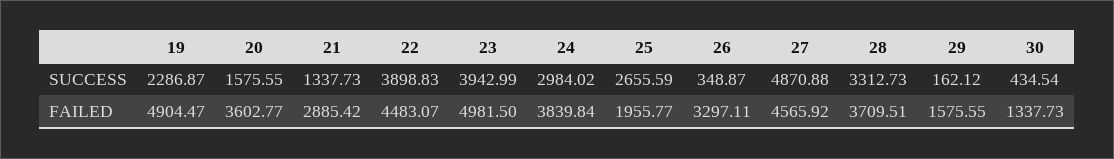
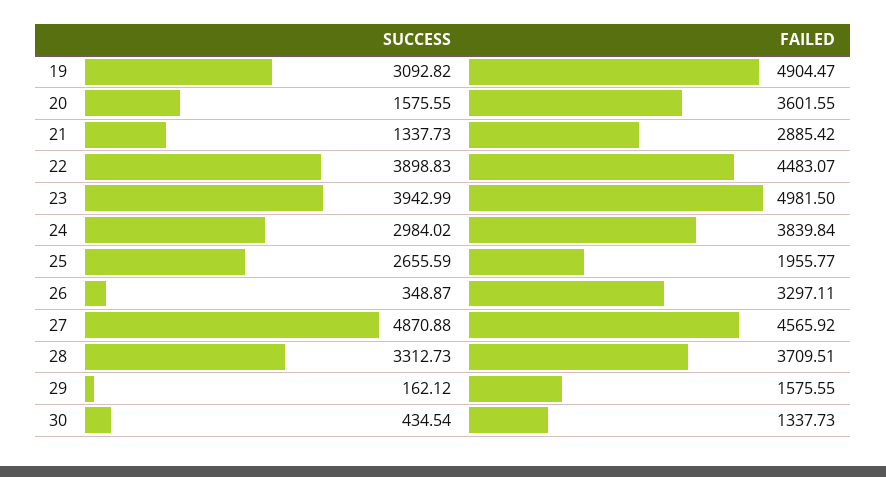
  {
    "19": {
-     "SUCCESS": 2286.87,
+     "SUCCESS": 3092.82,
      "FAILED": 4904.47
    },
    "20": {
      "SUCCESS": 1575.55,
-     "FAILED": 3602.77
+     "FAILED": 3601.55
    },
    "21": {
      "SUCCESS": 1337.73,
      "FAILED": 2885.42
    },
    "22": {
      "SUCCESS": 3898.83,
      "FAILED": 4483.07
    },
    "23": {
      "SUCCESS": 3942.99,
      "FAILED": 4981.5
    },
    "24": {
      "SUCCESS": 2984.02,
      "FAILED": 3839.84
    },
    "25": {
      "SUCCESS": 2655.59,
      "FAILED": 1955.77
    },
    "26": {
      "SUCCESS": 348.87,
      "FAILED": 3297.11
    },
    "27": {
      "SUCCESS": 4870.88,
      "FAILED": 4565.92
    },
    "28": {
      "SUCCESS": 3312.73,
      "FAILED": 3709.51
    },
    "29": {
      "SUCCESS": 162.12,
      "FAILED": 1575.55
    },
    "30": {
      "SUCCESS": 434.54,
      "FAILED": 1337.73
    }
  }

